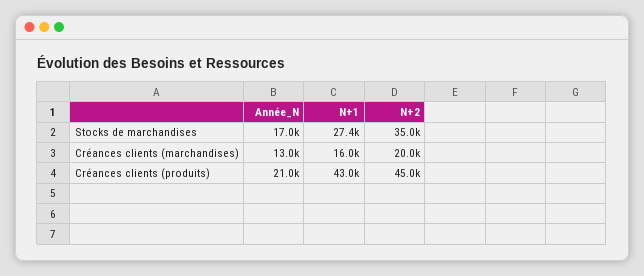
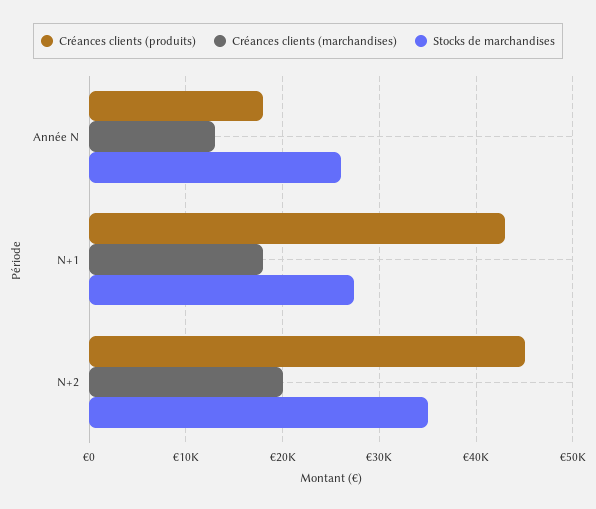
  {
    "Stocks de marchandises": {
-     "Année_N": 17000,
+     "Année_N": 26000,
      "N+1": 27400,
      "N+2": 35000
    },
    "Créances clients (marchandises)": {
      "Année_N": 13000,
-     "N+1": 16000,
+     "N+1": 18000,
      "N+2": 20000
    },
    "Créances clients (produits)": {
-     "Année_N": 21000,
+     "Année_N": 18000,
      "N+1": 43000,
      "N+2": 45000
    }
  }

